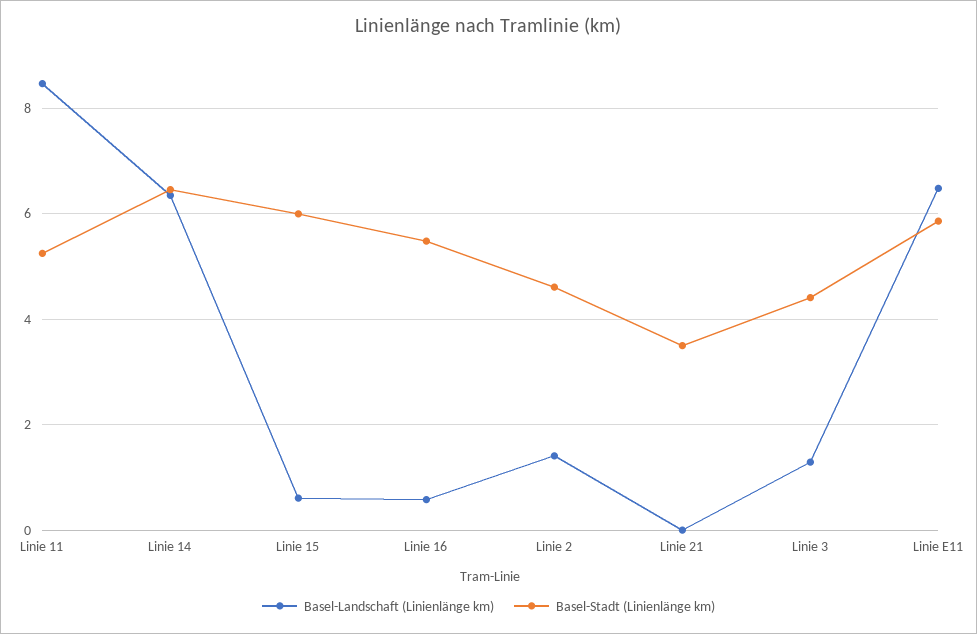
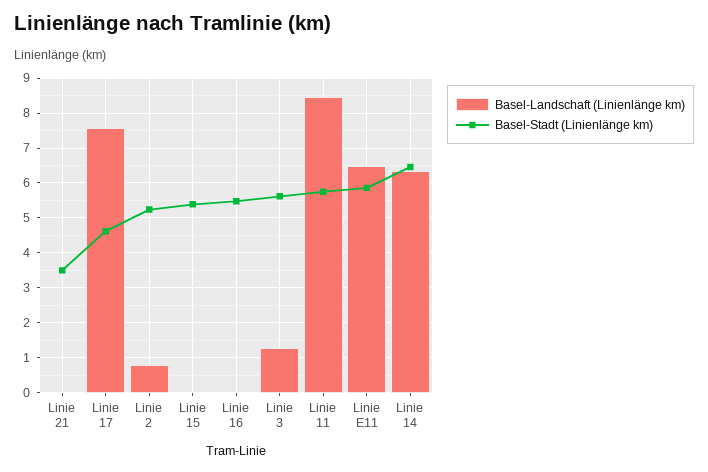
  {
    "Basel-Landschaft (Linienlänge km)": {
      "Linie 11": 8.4,
      "Linie 14": 6.4,
-     "Linie 15": 0.6,
+     "Linie 15": 0,
-     "Linie 16": 0.6,
+     "Linie 16": 0,
-     "Linie 2": 1.4,
+     "Linie 2": 0.8,
      "Linie 21": 0,
      "Linie 3": 1.2,
-     "Linie E11": 6.4
+     "Linie E11": 6.4,
+     "Linie 17": 7.6
    },
    "Basel-Stadt (Linienlänge km)": {
-     "Linie 11": 5.2,
+     "Linie 11": 5.8,
      "Linie 14": 6.4,
-     "Linie 15": 6,
+     "Linie 15": 5.4,
      "Linie 16": 5.4,
-     "Linie 2": 4.6,
+     "Linie 2": 5.2,
      "Linie 21": 3.6,
-     "Linie 3": 4.4,
+     "Linie 3": 5.6,
-     "Linie E11": 5.8
+     "Linie E11": 5.8,
+     "Linie 17": 4.6
    }
  }

